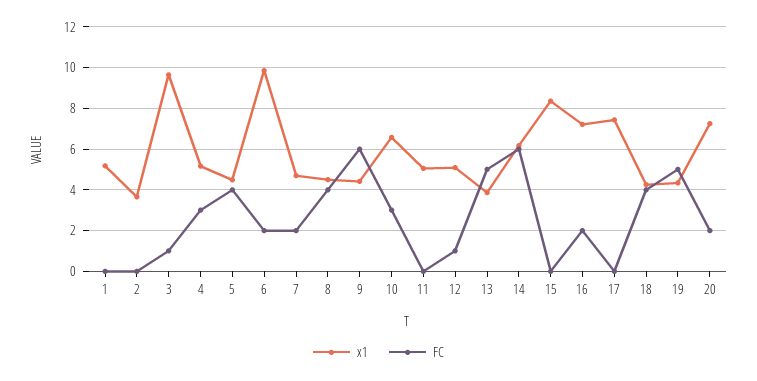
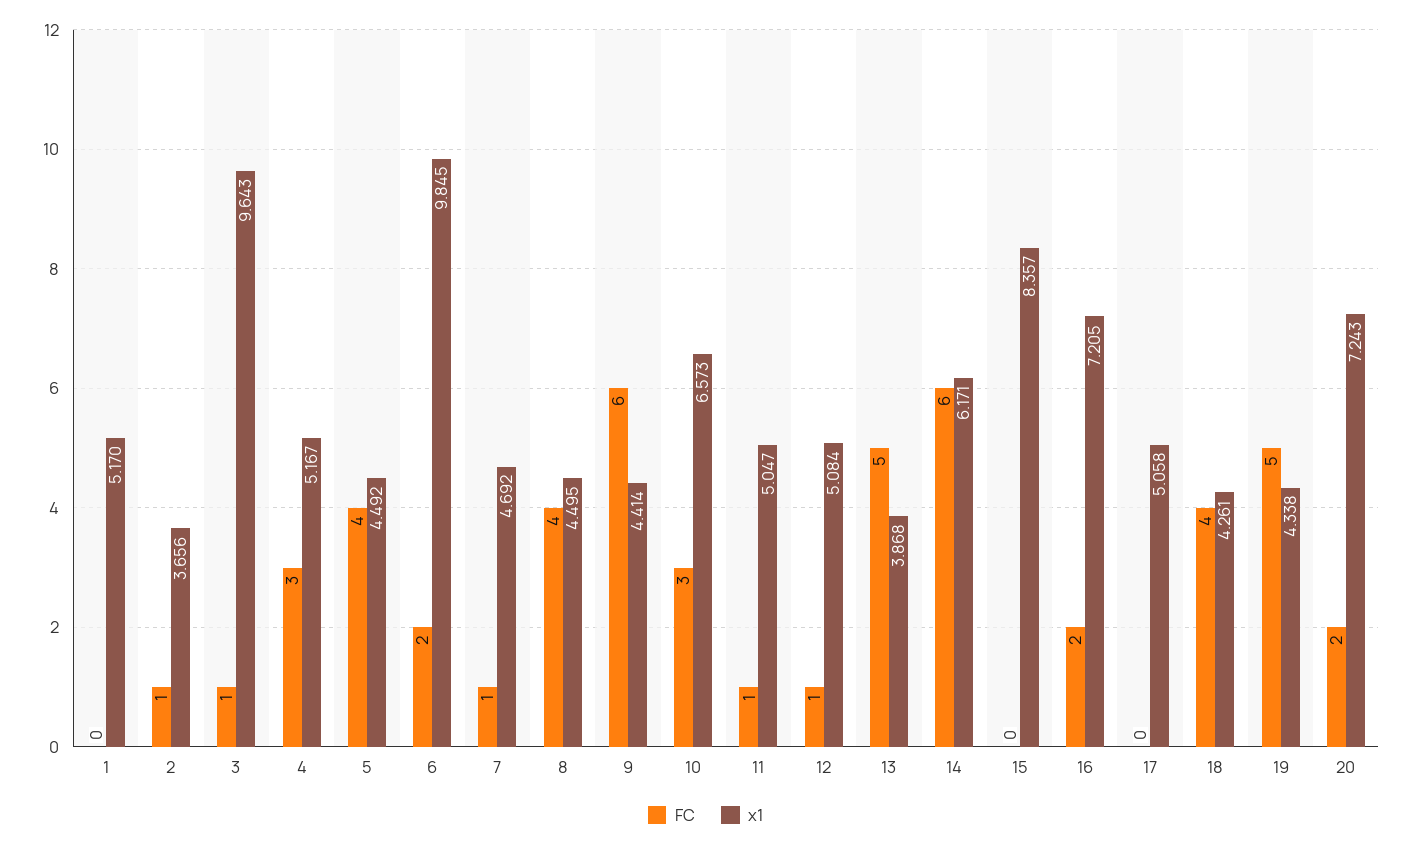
  {
    "x1": {
      "1": 5.17,
      "2": 3.656,
      "3": 9.643,
      "4": 5.167,
      "5": 4.492,
      "6": 9.845,
      "7": 4.692,
      "8": 4.495,
      "9": 4.414,
      "10": 6.573,
      "11": 5.047,
      "12": 5.084,
      "13": 3.868,
      "14": 6.171,
      "15": 8.357,
      "16": 7.205,
-     "17": 7.5,
+     "17": 5.058,
      "18": 4.261,
      "19": 4.338,
      "20": 7.243
    },
    "FC": {
      "1": 0,
-     "2": 0,
+     "2": 1,
      "3": 1,
      "4": 3,
      "5": 4,
      "6": 2,
-     "7": 2,
+     "7": 1,
      "8": 4,
      "9": 6,
      "10": 3,
-     "11": 0,
+     "11": 1,
      "12": 1,
      "13": 5,
      "14": 6,
      "15": 0,
      "16": 2,
      "17": 0,
      "18": 4,
      "19": 5,
      "20": 2
    }
  }

